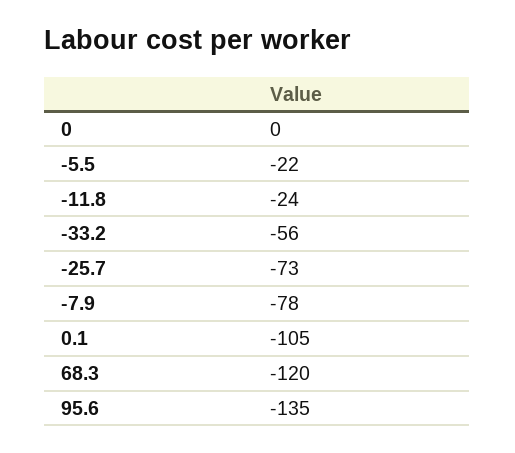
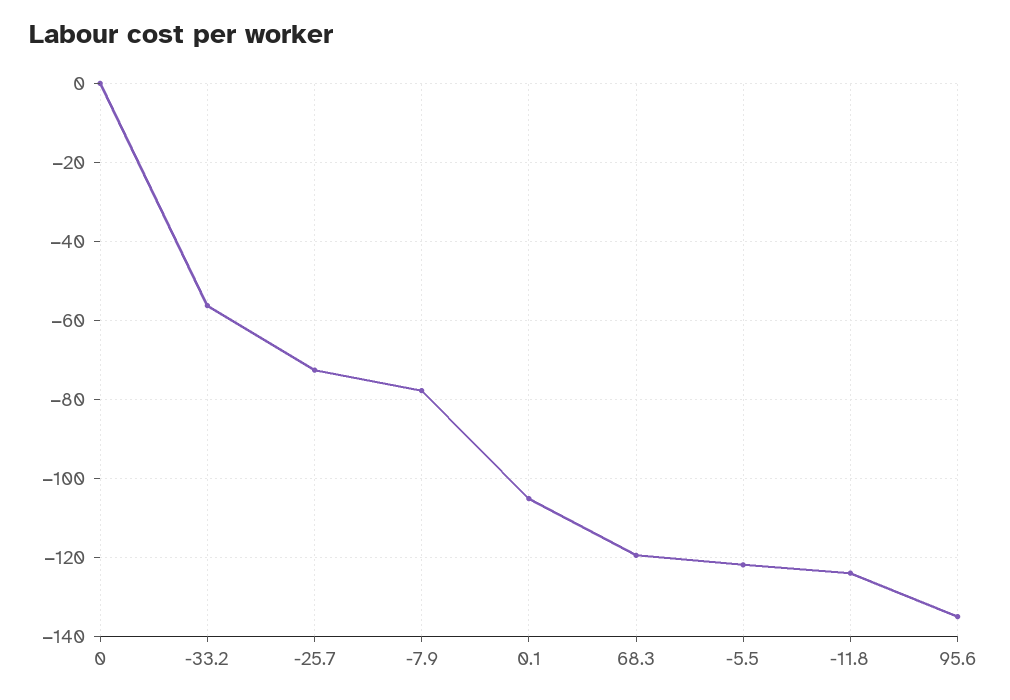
  {
    "0": 0,
-   "-5.5": -22,
+   "-5.5": -122,
-   "-11.8": -24,
+   "-11.8": -124,
    "-33.2": -56,
    "-25.7": -73,
    "-7.9": -78,
    "0.1": -105,
    "68.3": -120,
    "95.6": -135
  }

